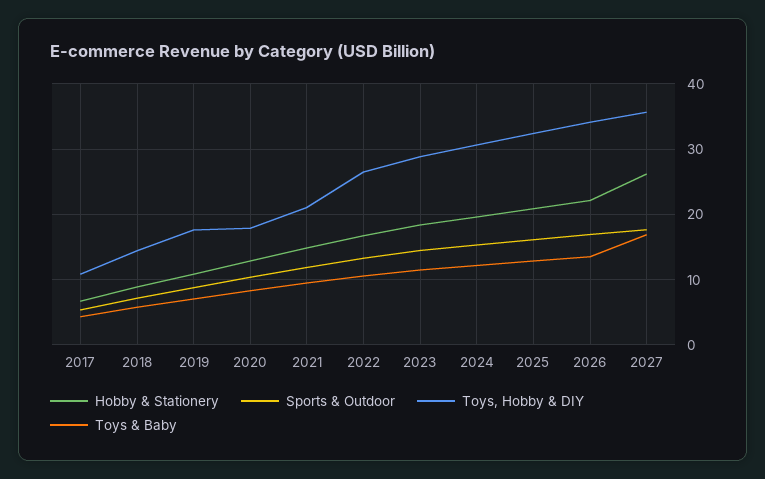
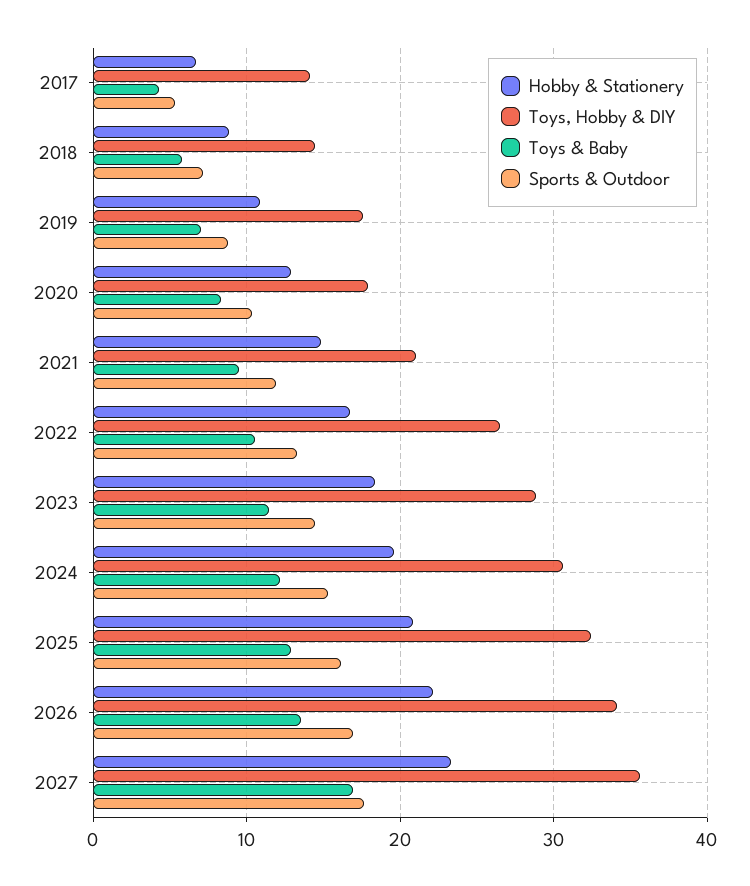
  {
    "Hobby & Stationery": {
      "2017": 7,
      "2018": 9,
      "2019": 11,
      "2020": 13,
      "2021": 15,
      "2022": 17,
      "2023": 18,
      "2024": 20,
      "2025": 21,
      "2026": 22,
-     "2027": 26
+     "2027": 23
    },
    "Sports & Outdoor": {
      "2017": 5,
      "2018": 7,
      "2019": 9,
      "2020": 10,
      "2021": 12,
      "2022": 13,
      "2023": 14,
      "2024": 15,
      "2025": 16,
      "2026": 17,
      "2027": 18
    },
    "Toys, Hobby & DIY": {
-     "2017": 11,
+     "2017": 14,
      "2018": 14,
      "2019": 18,
      "2020": 18,
      "2021": 21,
      "2022": 26,
      "2023": 29,
      "2024": 31,
      "2025": 32,
      "2026": 34,
      "2027": 36
    },
    "Toys & Baby": {
      "2017": 4,
      "2018": 6,
      "2019": 7,
      "2020": 8,
      "2021": 9,
      "2022": 11,
      "2023": 11,
      "2024": 12,
      "2025": 13,
      "2026": 14,
      "2027": 17
    }
  }

